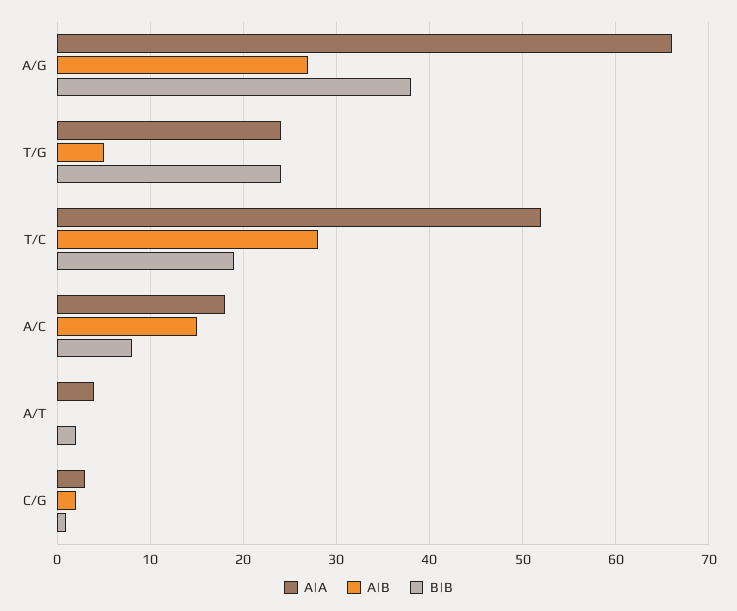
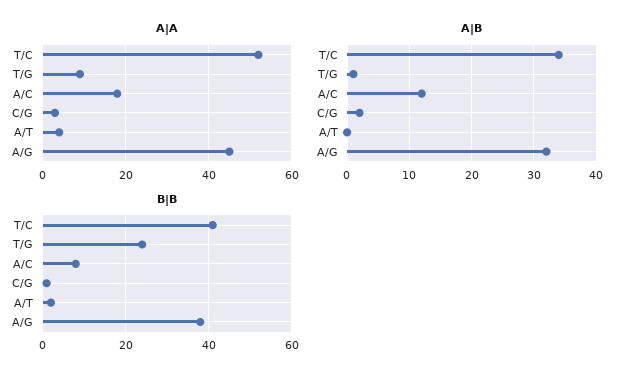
  {
    "A|A": {
-     "A/G": 66,
+     "A/G": 45,
-     "T/G": 24,
+     "T/G": 10,
      "T/C": 52,
      "A/C": 18,
      "A/T": 4,
      "C/G": 3
    },
    "A|B": {
-     "A/G": 27,
+     "A/G": 32,
-     "T/G": 5,
+     "T/G": 1,
-     "T/C": 28,
+     "T/C": 34,
-     "A/C": 15,
+     "A/C": 12,
      "A/T": 0,
      "C/G": 2
    },
    "B|B": {
      "A/G": 38,
      "T/G": 24,
-     "T/C": 19,
+     "T/C": 40,
      "A/C": 8,
      "A/T": 2,
      "C/G": 1
    }
  }

